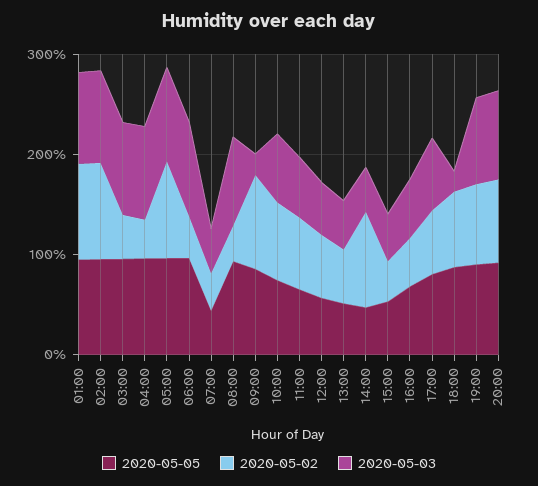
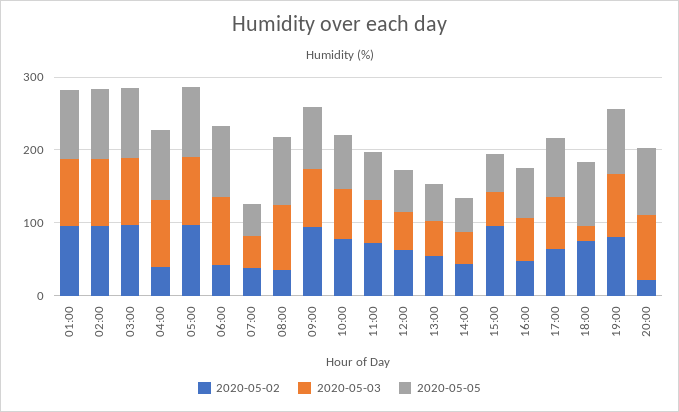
  {
    "2020-05-05": {
      "01:00": 100,
      "02:00": 100,
      "03:00": 100,
      "04:00": 100,
      "05:00": 100,
      "06:00": 100,
      "07:00": 40,
      "08:00": 100,
      "09:00": 80,
      "10:00": 80,
      "11:00": 60,
      "12:00": 60,
      "13:00": 60,
      "14:00": 40,
      "15:00": 60,
      "16:00": 60,
      "17:00": 80,
      "18:00": 80,
      "19:00": 100,
      "20:00": 100
    },
    "2020-05-02": {
      "01:00": 100,
      "02:00": 100,
-     "03:00": 40,
+     "03:00": 100,
      "04:00": 40,
      "05:00": 100,
      "06:00": 40,
      "07:00": 40,
      "08:00": 40,
      "09:00": 100,
      "10:00": 80,
      "11:00": 80,
      "12:00": 60,
      "13:00": 60,
-     "14:00": 100,
+     "14:00": 40,
-     "15:00": 40,
+     "15:00": 100,
      "16:00": 40,
      "17:00": 60,
      "18:00": 80,
      "19:00": 80,
-     "20:00": 80
+     "20:00": 20
    },
    "2020-05-03": {
      "01:00": 100,
      "02:00": 100,
      "03:00": 100,
      "04:00": 100,
      "05:00": 100,
      "06:00": 100,
      "07:00": 40,
      "08:00": 80,
-     "09:00": 20,
+     "09:00": 80,
      "10:00": 60,
      "11:00": 60,
      "12:00": 60,
      "13:00": 40,
      "14:00": 40,
      "15:00": 40,
      "16:00": 60,
      "17:00": 80,
      "18:00": 20,
      "19:00": 80,
      "20:00": 80
    }
  }

